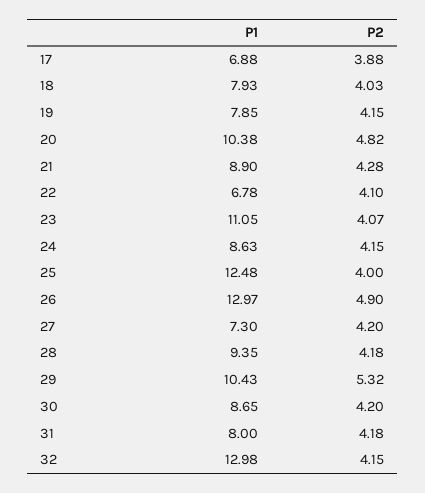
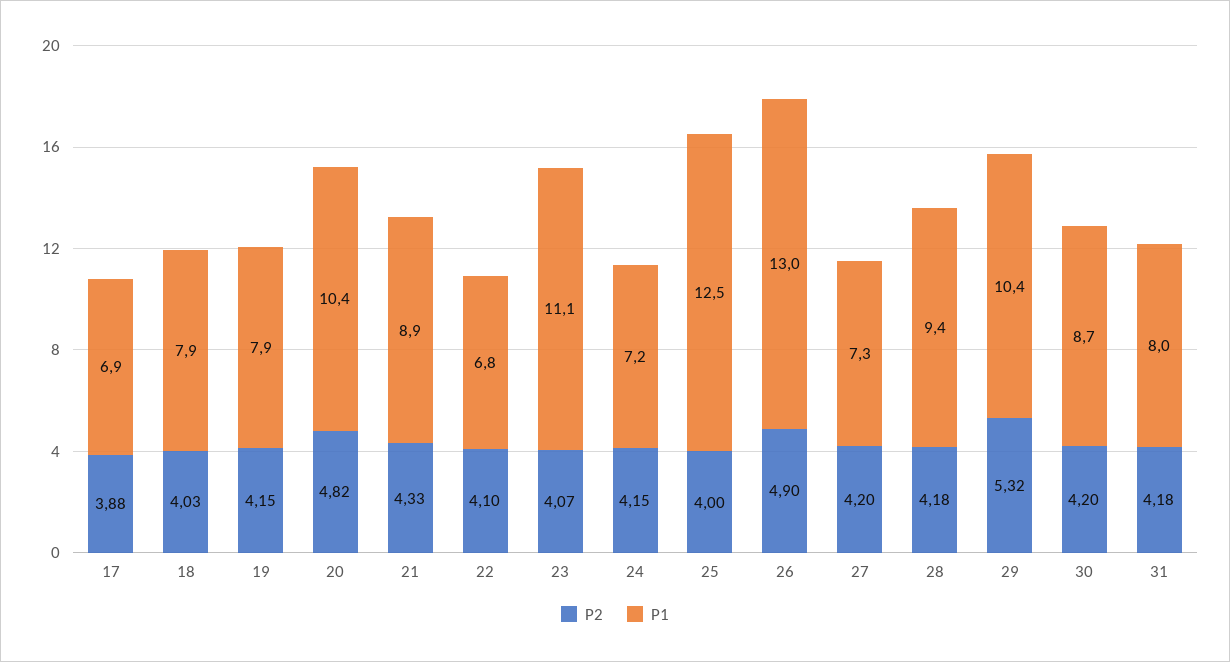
  {
    "P1": {
      "17": 6.88,
      "18": 7.93,
      "19": 7.85,
      "20": 10.38,
      "21": 8.9,
      "22": 6.78,
      "23": 11.05,
-     "24": 8.63,
+     "24": 7.2,
      "25": 12.48,
      "26": 12.97,
      "27": 7.3,
      "28": 9.35,
      "29": 10.43,
      "30": 8.65,
-     "31": 8,
+     "31": 8
-     "32": 12.98
    },
    "P2": {
      "17": 3.88,
      "18": 4.03,
      "19": 4.15,
      "20": 4.82,
-     "21": 4.28,
+     "21": 4.33,
      "22": 4.1,
      "23": 4.07,
      "24": 4.15,
      "25": 4,
      "26": 4.9,
      "27": 4.2,
      "28": 4.18,
      "29": 5.32,
      "30": 4.2,
-     "31": 4.18,
+     "31": 4.18
-     "32": 4.15
    }
  }

